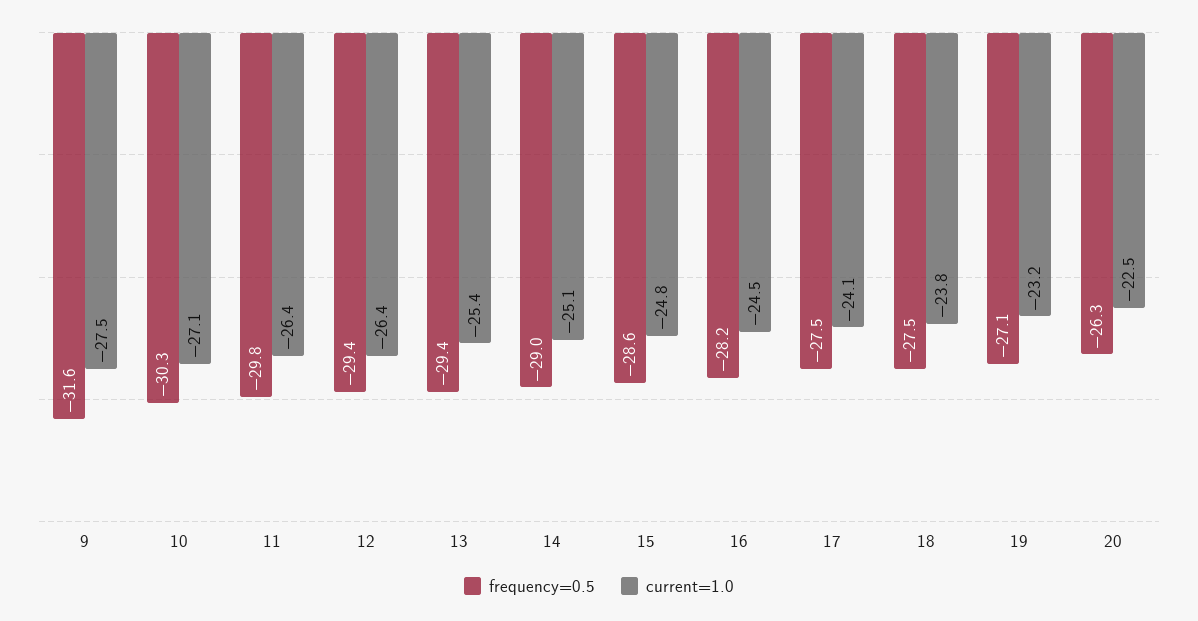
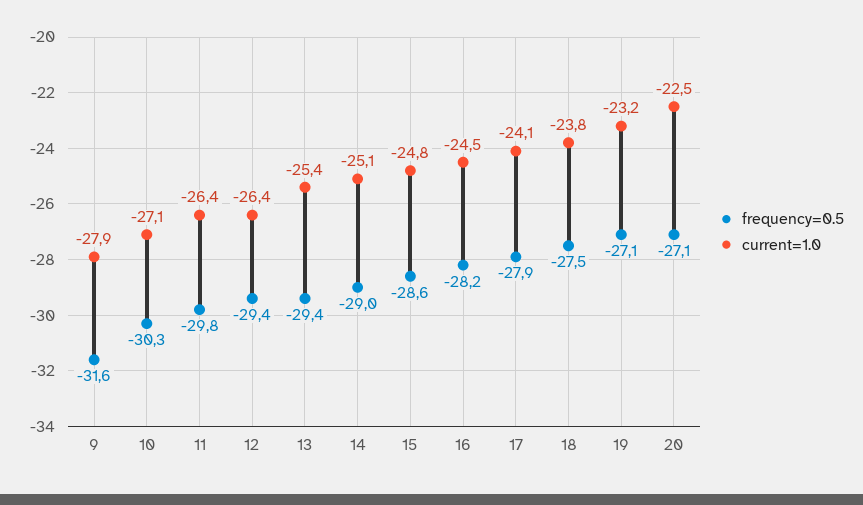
  {
    "frequency=0.5": {
      "9": -31.6,
      "10": -30.3,
      "11": -29.8,
      "12": -29.4,
      "13": -29.4,
      "14": -29,
      "15": -28.6,
      "16": -28.2,
-     "17": -27.5,
+     "17": -27.9,
      "18": -27.5,
      "19": -27.1,
-     "20": -26.3
+     "20": -27.1
    },
    "current=1.0": {
-     "9": -27.5,
+     "9": -27.9,
      "10": -27.1,
      "11": -26.4,
      "12": -26.4,
      "13": -25.4,
      "14": -25.1,
      "15": -24.8,
      "16": -24.5,
      "17": -24.1,
      "18": -23.8,
      "19": -23.2,
      "20": -22.5
    }
  }

